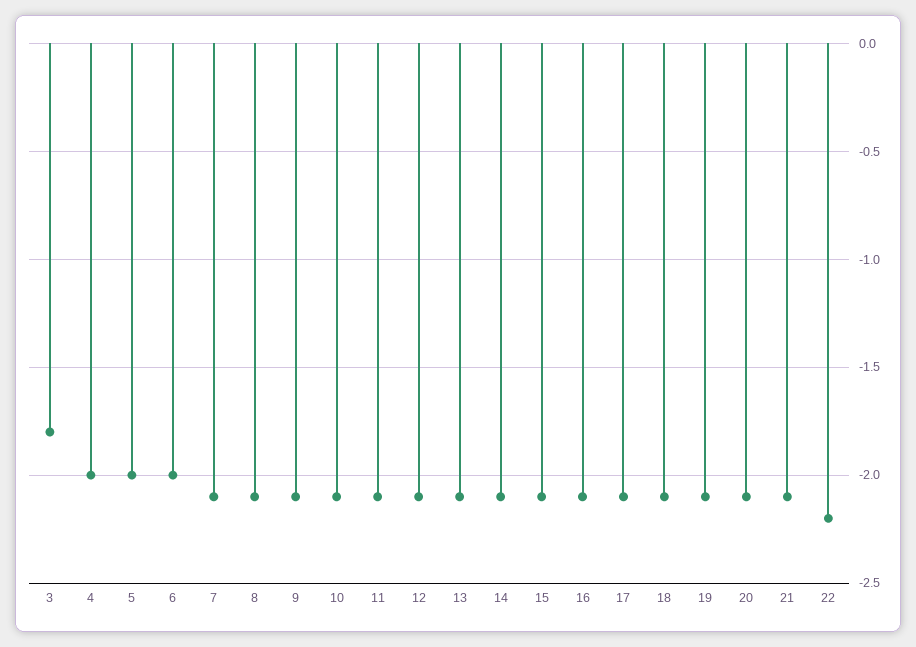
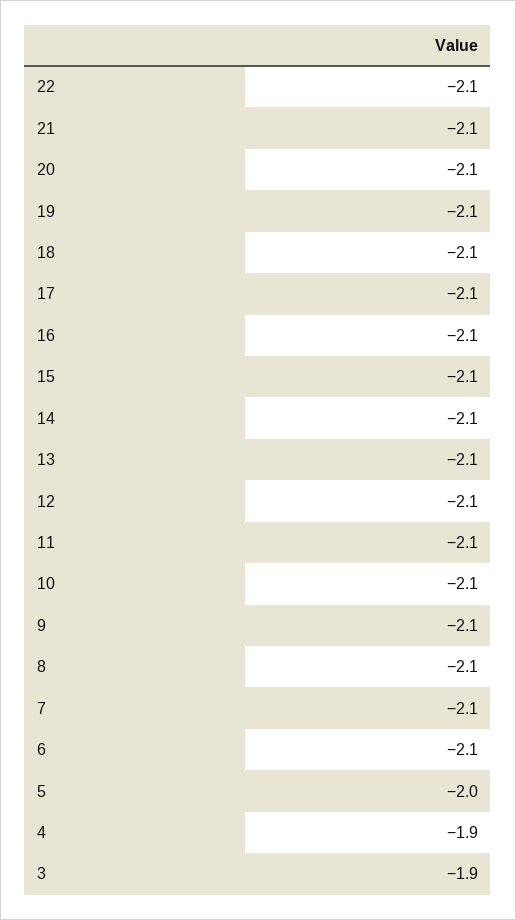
  {
-   "3": -1.8,
+   "3": -1.9,
-   "4": -2,
+   "4": -1.9,
    "5": -2,
-   "6": -2,
+   "6": -2.1,
    "7": -2.1,
    "8": -2.1,
    "9": -2.1,
    "10": -2.1,
    "11": -2.1,
    "12": -2.1,
    "13": -2.1,
    "14": -2.1,
    "15": -2.1,
    "16": -2.1,
    "17": -2.1,
    "18": -2.1,
    "19": -2.1,
    "20": -2.1,
    "21": -2.1,
-   "22": -2.2
+   "22": -2.1
  }

